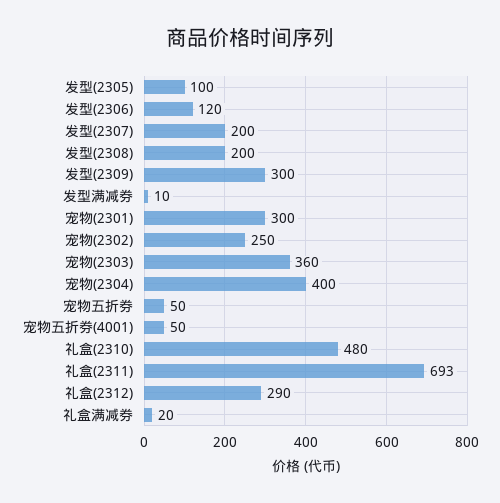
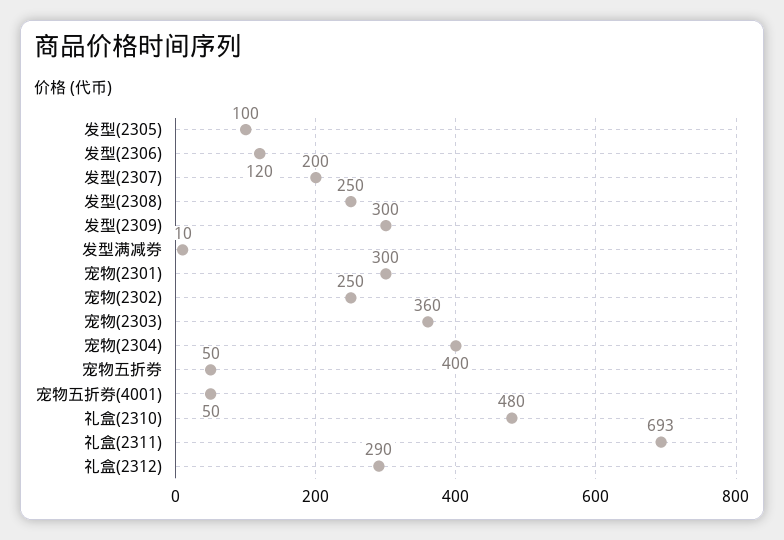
  {
    "发型(2305)": 100,
    "发型(2306)": 120,
    "发型(2307)": 200,
-   "发型(2308)": 200,
+   "发型(2308)": 250,
    "发型(2309)": 300,
    "发型满减券": 10,
    "宠物(2301)": 300,
    "宠物(2302)": 250,
    "宠物(2303)": 360,
    "宠物(2304)": 400,
    "宠物五折券": 50,
    "宠物五折券(4001)": 50,
    "礼盒(2310)": 480,
    "礼盒(2311)": 693,
-   "礼盒(2312)": 290,
+   "礼盒(2312)": 290
-   "礼盒满减券": 20
  }

